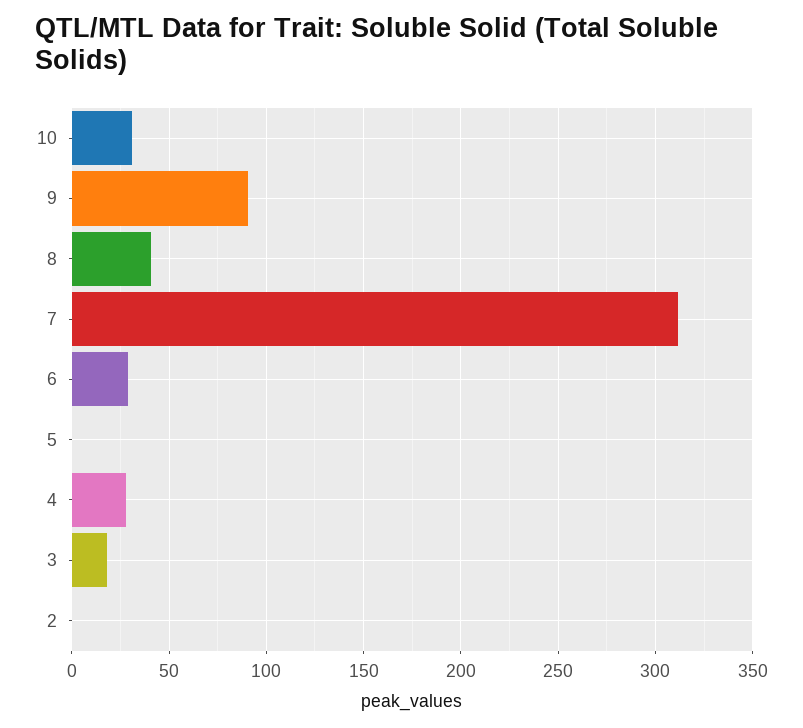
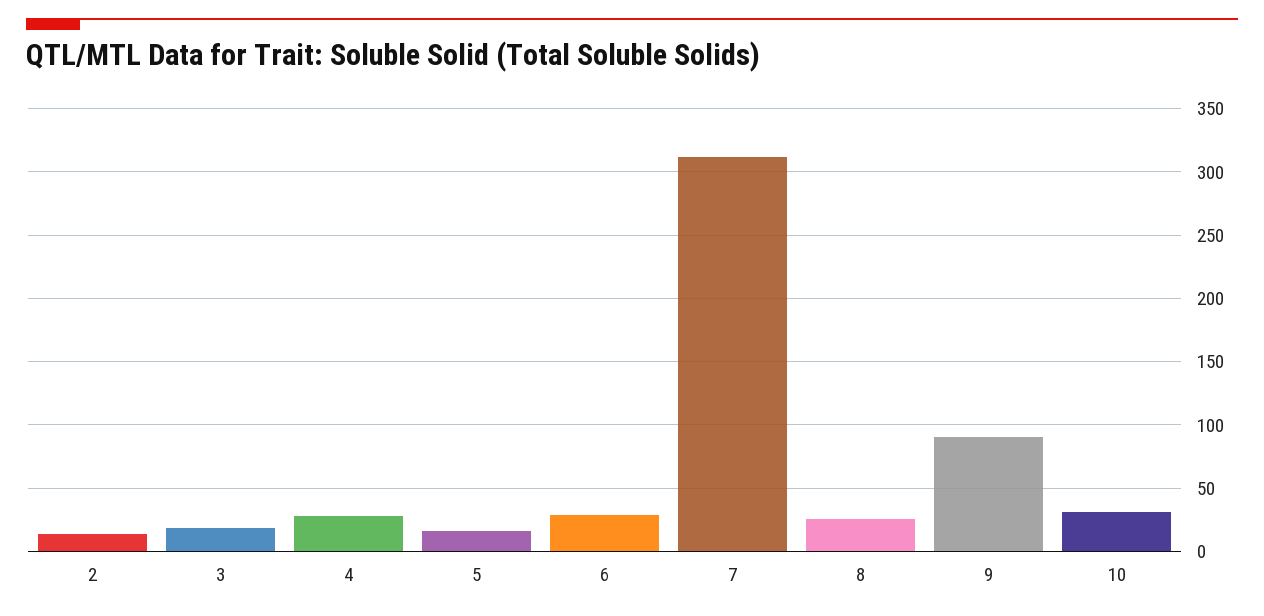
  {
    "10": 30,
    "9": 90,
-   "8": 40,
+   "8": 25,
    "7": 310,
    "6": 30,
-   "5": 0,
+   "5": 15,
    "4": 30,
    "3": 20,
-   "2": 0
+   "2": 15
  }

